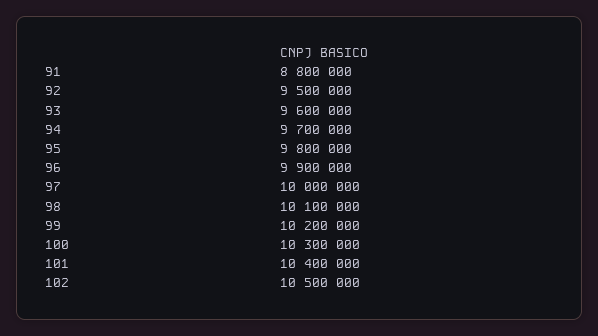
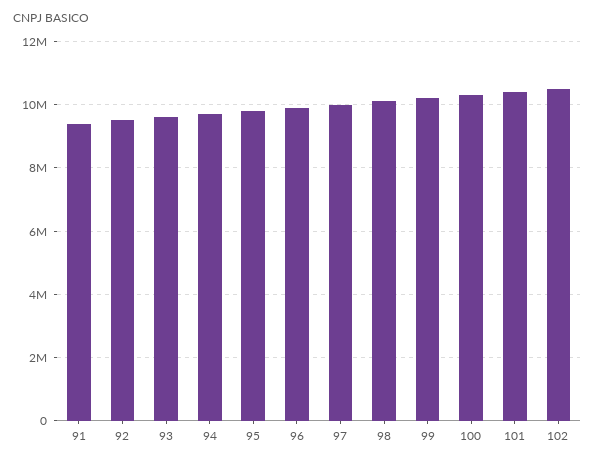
  {
-   "91": 8800000,
+   "91": 9400000,
    "92": 9500000,
    "93": 9600000,
    "94": 9700000,
    "95": 9800000,
    "96": 9900000,
    "97": 10000000,
    "98": 10100000,
    "99": 10200000,
    "100": 10300000,
    "101": 10400000,
    "102": 10500000
  }

